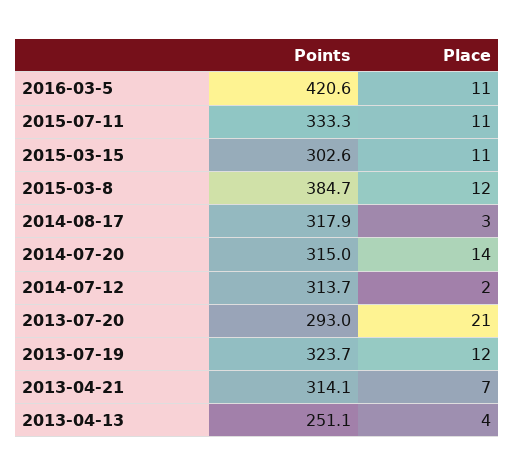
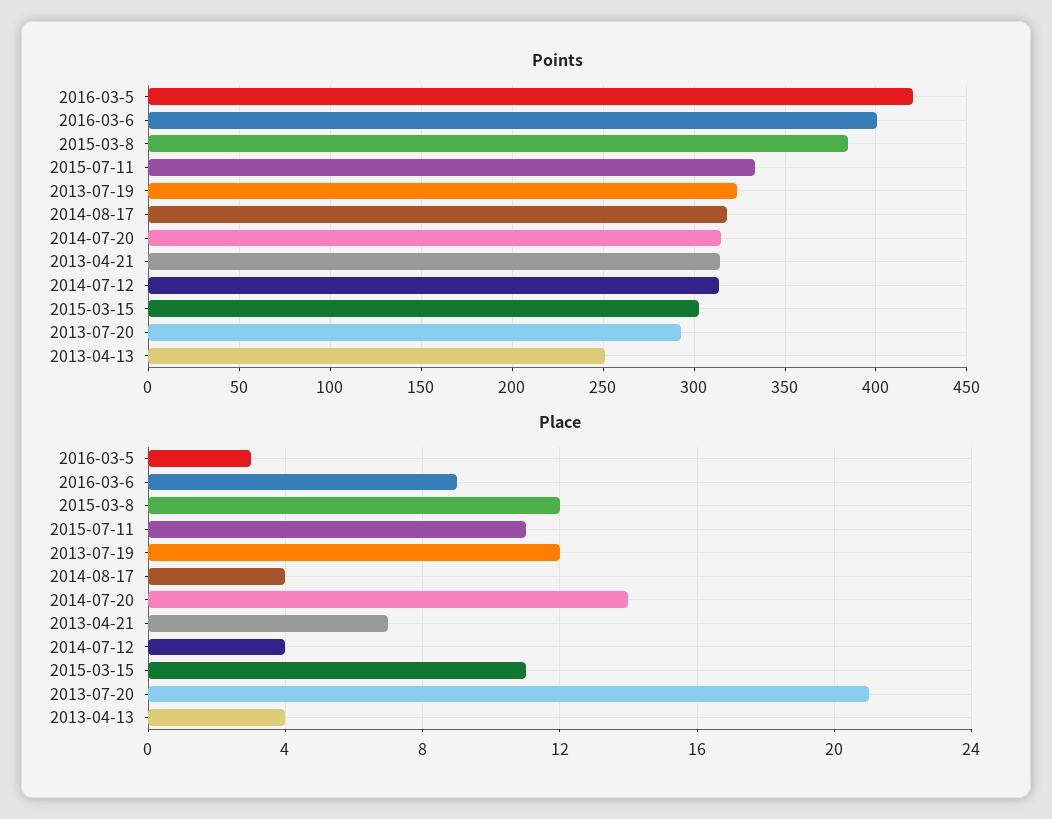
  {
    "Points": {
      "2016-03-5": 420.6,
      "2015-07-11": 333.3,
      "2015-03-15": 302.6,
      "2015-03-8": 384.7,
      "2014-08-17": 317.9,
      "2014-07-20": 315,
      "2014-07-12": 313.7,
      "2013-07-20": 293,
      "2013-07-19": 323.7,
      "2013-04-21": 314.1,
-     "2013-04-13": 251.1
+     "2013-04-13": 251.1,
+     "2016-03-6": 400
    },
    "Place": {
-     "2016-03-5": 11,
+     "2016-03-5": 3,
      "2015-07-11": 11,
      "2015-03-15": 11,
      "2015-03-8": 12,
-     "2014-08-17": 3,
+     "2014-08-17": 4,
      "2014-07-20": 14,
-     "2014-07-12": 2,
+     "2014-07-12": 4,
      "2013-07-20": 21,
      "2013-07-19": 12,
      "2013-04-21": 7,
-     "2013-04-13": 4
+     "2013-04-13": 4,
+     "2016-03-6": 9
    }
  }

